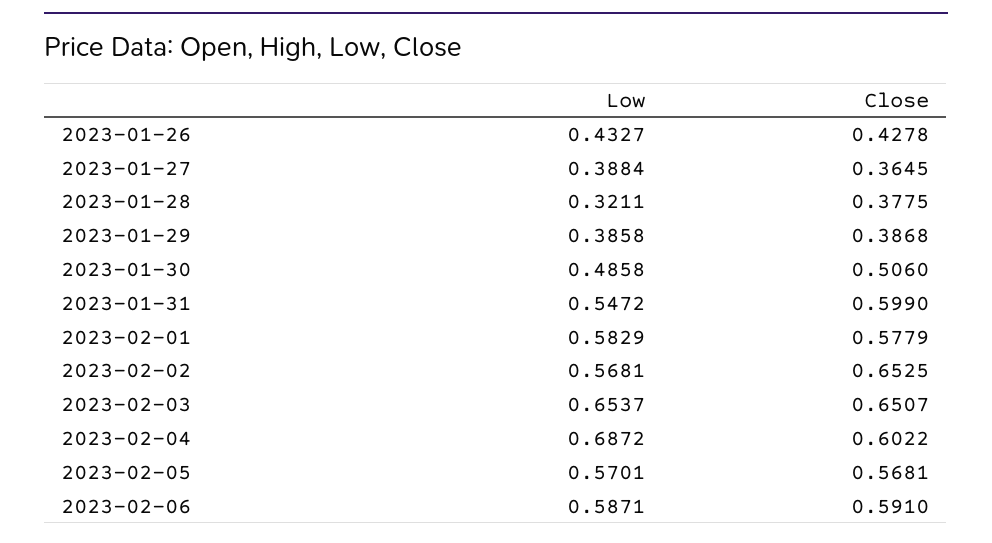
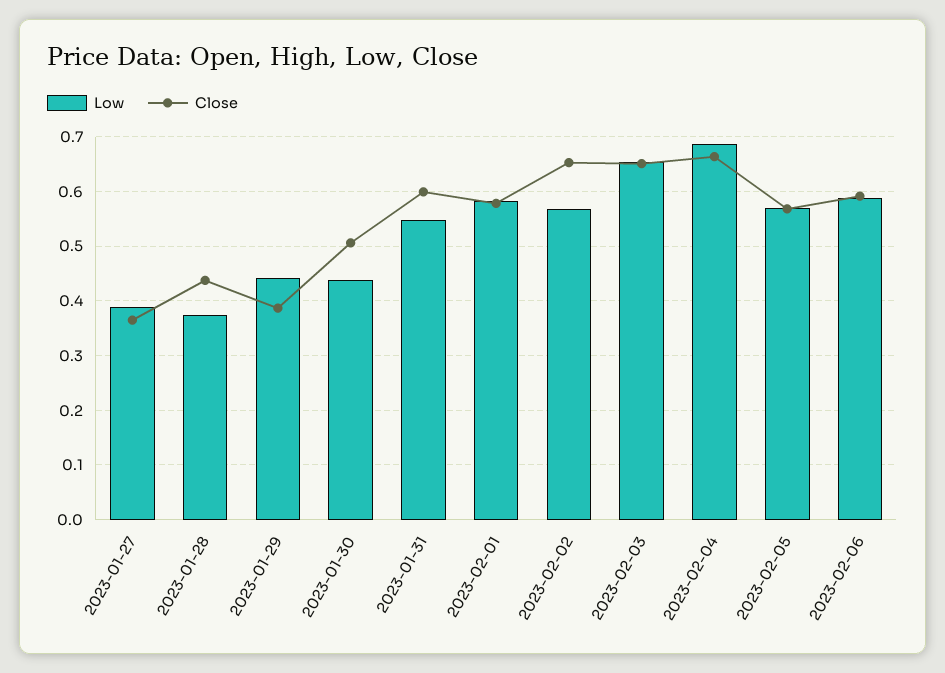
  {
    "Low": {
-     "2023-01-26": 0.4327,
      "2023-01-27": 0.3884,
-     "2023-01-28": 0.3211,
+     "2023-01-28": 0.38,
-     "2023-01-29": 0.3858,
+     "2023-01-29": 0.44,
-     "2023-01-30": 0.4858,
+     "2023-01-30": 0.44,
      "2023-01-31": 0.5472,
      "2023-02-01": 0.5829,
      "2023-02-02": 0.5681,
      "2023-02-03": 0.6537,
      "2023-02-04": 0.6872,
      "2023-02-05": 0.5701,
      "2023-02-06": 0.5871
    },
    "Close": {
-     "2023-01-26": 0.4278,
      "2023-01-27": 0.3645,
-     "2023-01-28": 0.3775,
+     "2023-01-28": 0.44,
      "2023-01-29": 0.3868,
      "2023-01-30": 0.506,
      "2023-01-31": 0.599,
      "2023-02-01": 0.5779,
      "2023-02-02": 0.6525,
      "2023-02-03": 0.6507,
-     "2023-02-04": 0.6022,
+     "2023-02-04": 0.66,
      "2023-02-05": 0.5681,
      "2023-02-06": 0.591
    }
  }

